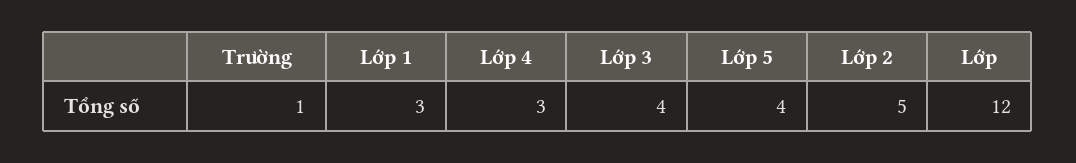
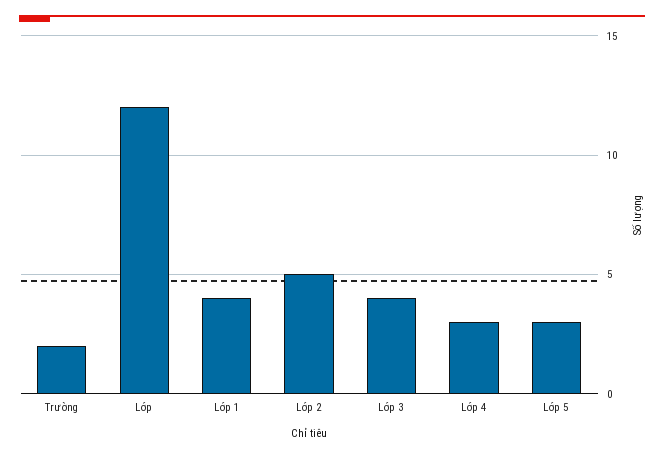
  {
-   "Trường": 1,
+   "Trường": 2,
-   "Lớp 1": 3,
+   "Lớp 1": 4,
    "Lớp 4": 3,
    "Lớp 3": 4,
-   "Lớp 5": 4,
+   "Lớp 5": 3,
    "Lớp 2": 5,
    "Lớp": 12
  }

